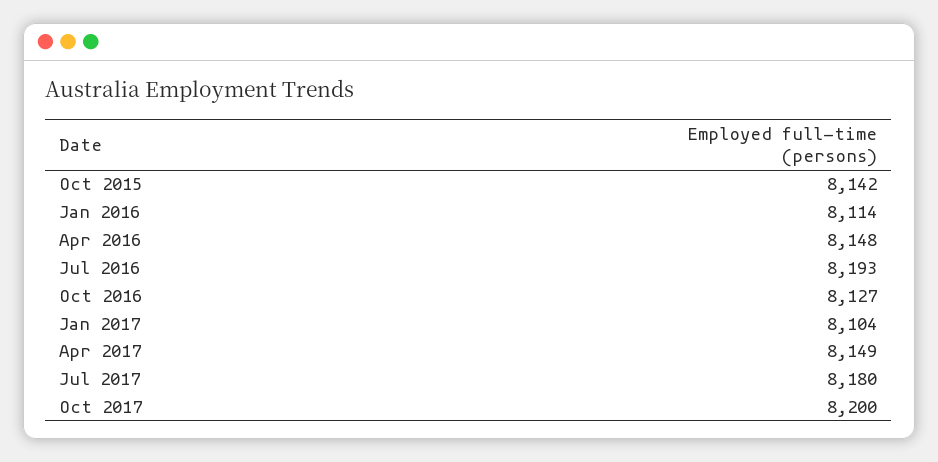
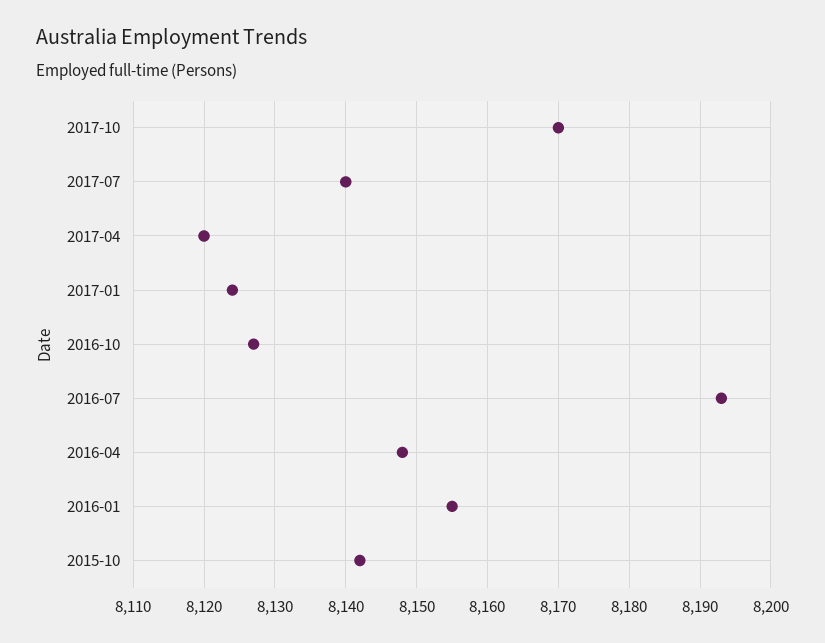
  {
    "Oct 2015": 8142,
-   "Jan 2016": 8114,
+   "Jan 2016": 8155,
    "Apr 2016": 8148,
    "Jul 2016": 8193,
    "Oct 2016": 8127,
-   "Jan 2017": 8104,
+   "Jan 2017": 8124,
-   "Apr 2017": 8149,
+   "Apr 2017": 8120,
-   "Jul 2017": 8180,
+   "Jul 2017": 8140,
-   "Oct 2017": 8200
+   "Oct 2017": 8170
  }

